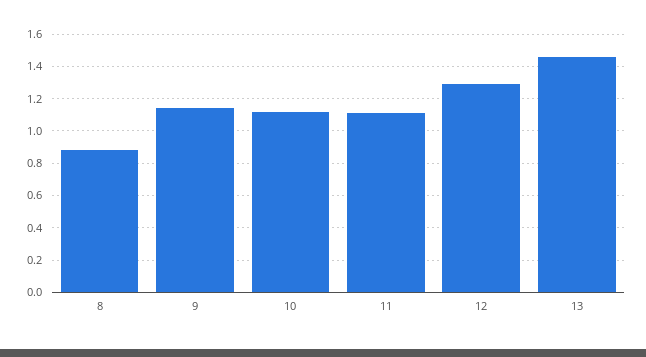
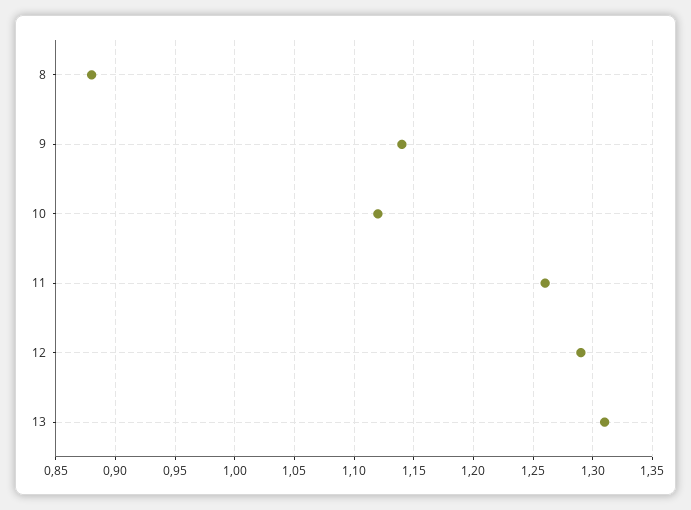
  {
    "8": 0.88,
    "9": 1.14,
    "10": 1.12,
-   "11": 1.1,
+   "11": 1.26,
    "12": 1.29,
-   "13": 1.45
+   "13": 1.31
  }

